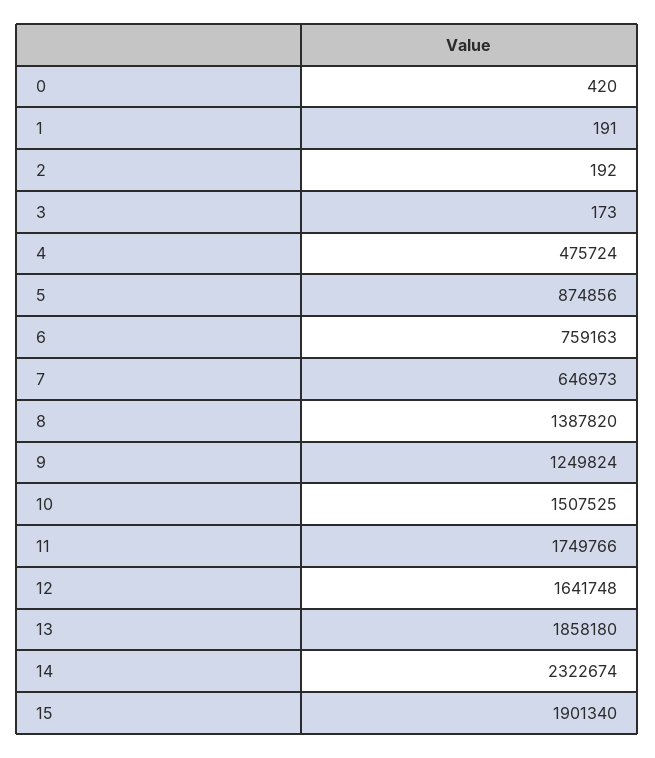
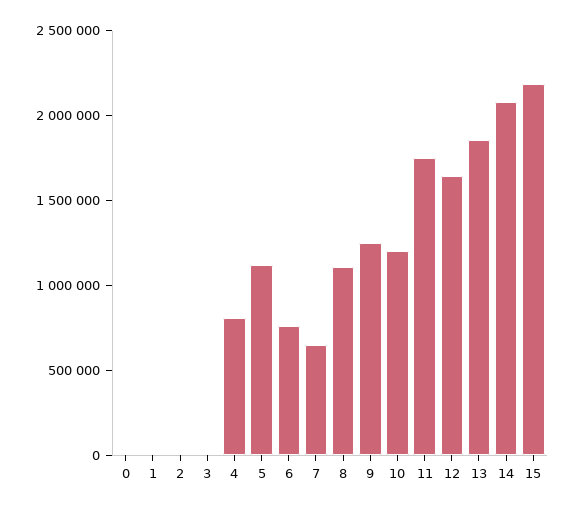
  {
    "0": 420,
    "1": 191,
    "2": 192,
    "3": 173,
-   "4": 475724,
+   "4": 800000,
-   "5": 874856,
+   "5": 1100000,
    "6": 759163,
    "7": 646973,
-   "8": 1387820,
+   "8": 1100000,
    "9": 1249824,
-   "10": 1507525,
+   "10": 1200000,
    "11": 1749766,
    "12": 1641748,
    "13": 1858180,
-   "14": 2322674,
+   "14": 2100000,
-   "15": 1901340
+   "15": 2200000
  }

